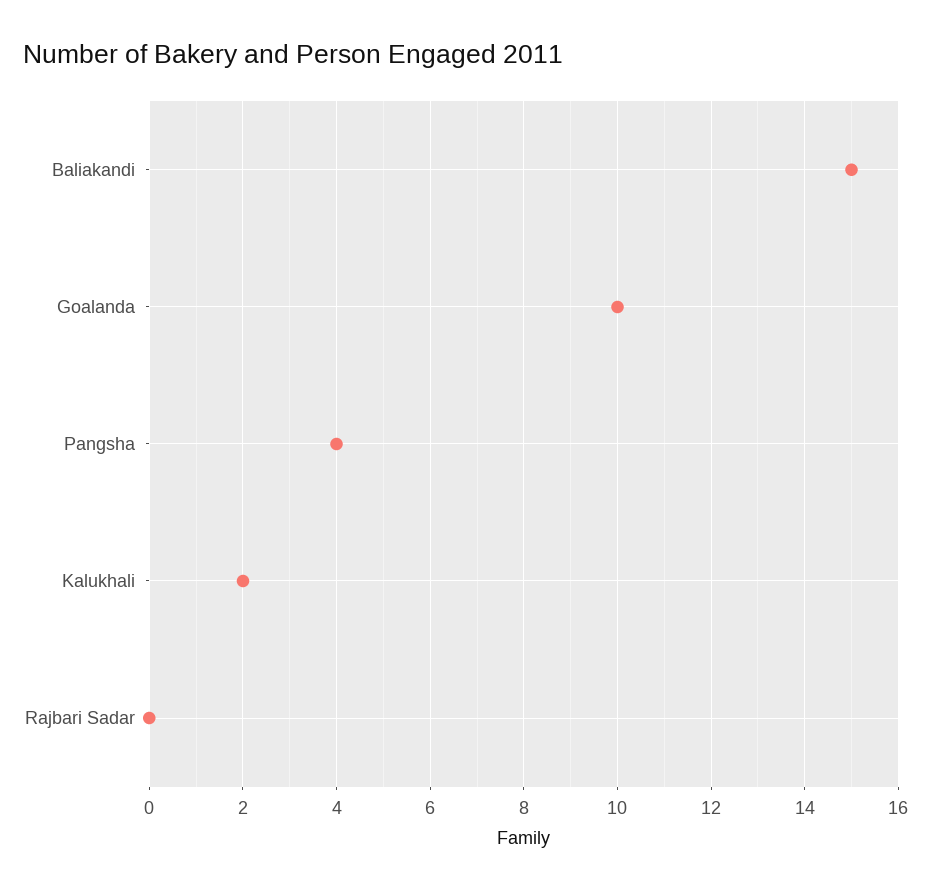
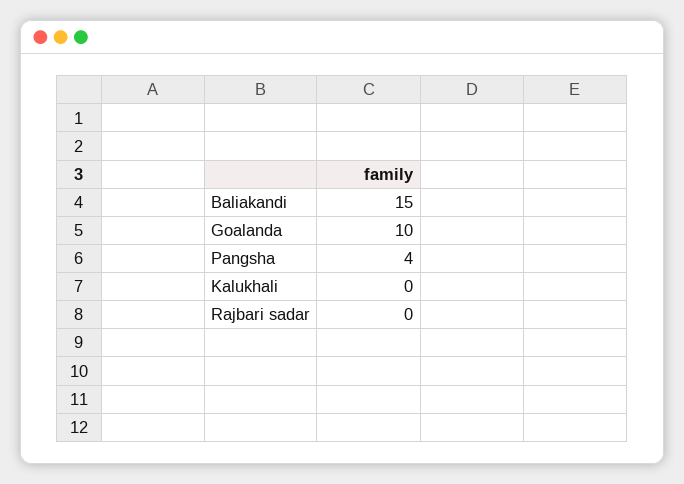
  {
    "Baliakandi": 15,
    "Goalanda": 10,
    "Pangsha": 4,
-   "Kalukhali": 2,
+   "Kalukhali": 0,
    "Rajbari Sadar": 0
  }

